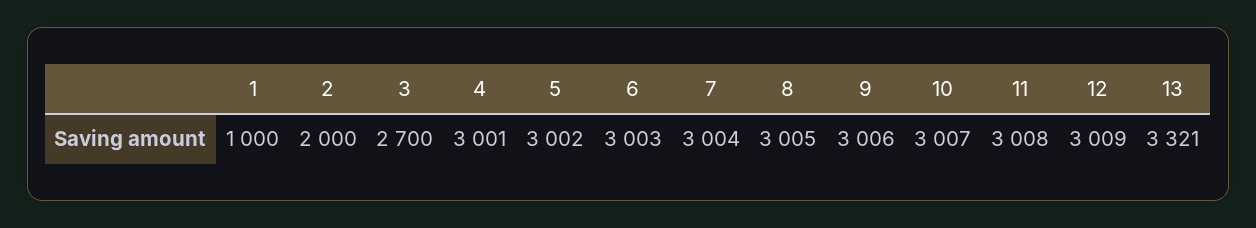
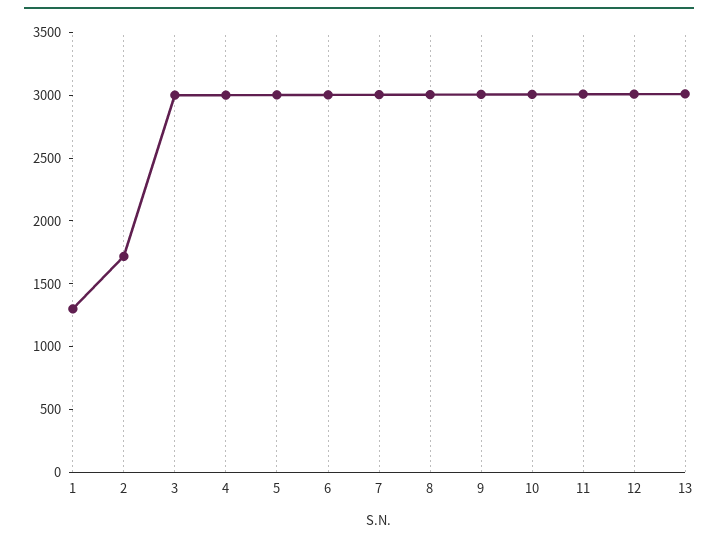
  {
-   "1": 1000,
+   "1": 1300,
-   "2": 2000,
+   "2": 1700,
-   "3": 2700,
+   "3": 3000,
    "4": 3001,
    "5": 3002,
    "6": 3003,
    "7": 3004,
    "8": 3005,
    "9": 3006,
    "10": 3007,
    "11": 3008,
    "12": 3009,
-   "13": 3321
+   "13": 3000
  }

